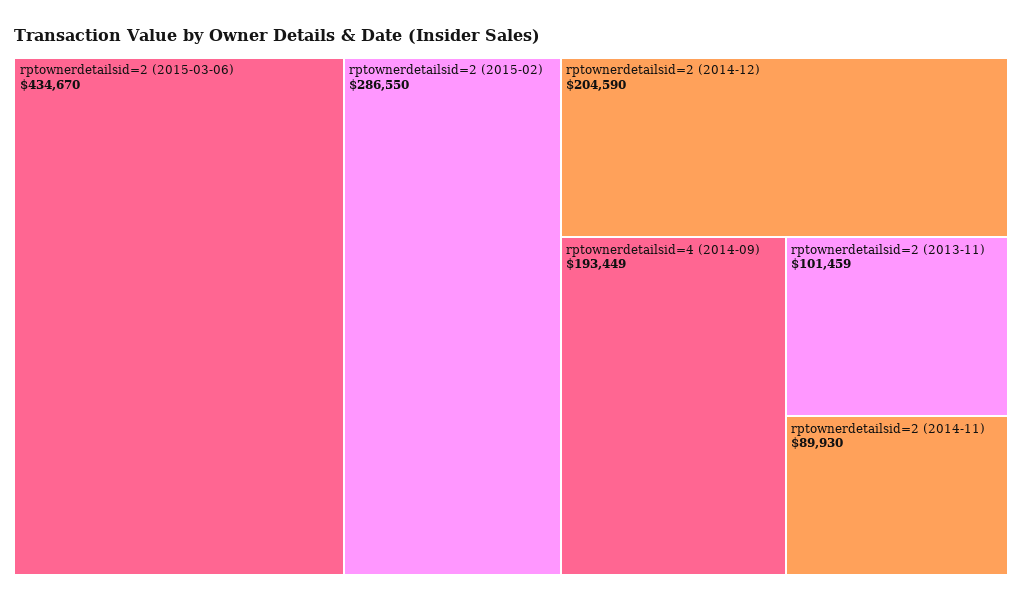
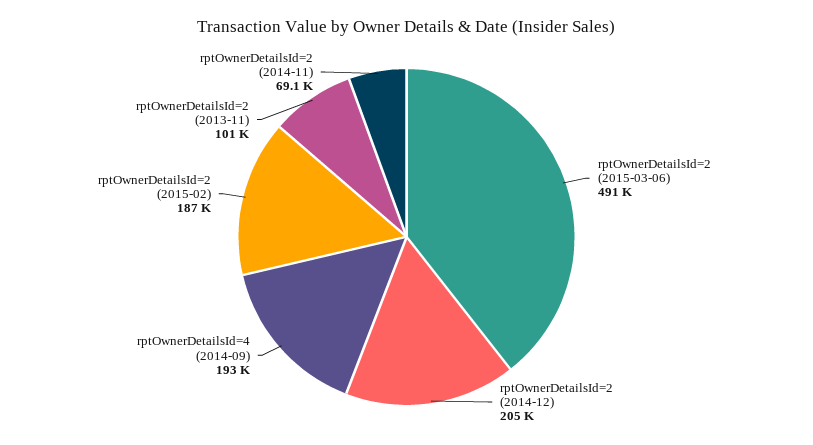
  {
-   "rptownerdetailsid=2 (2015-03-06)": 434670,
+   "rptownerdetailsid=2 (2015-03-06)": 491000,
-   "rptownerdetailsid=2 (2015-02)": 286550,
+   "rptownerdetailsid=2 (2015-02)": 187000,
    "rptownerdetailsid=2 (2014-12)": 204590,
    "rptownerdetailsid=4 (2014-09)": 193449,
    "rptownerdetailsid=2 (2013-11)": 101459,
-   "rptownerdetailsid=2 (2014-11)": 89930
+   "rptownerdetailsid=2 (2014-11)": 69100
  }

